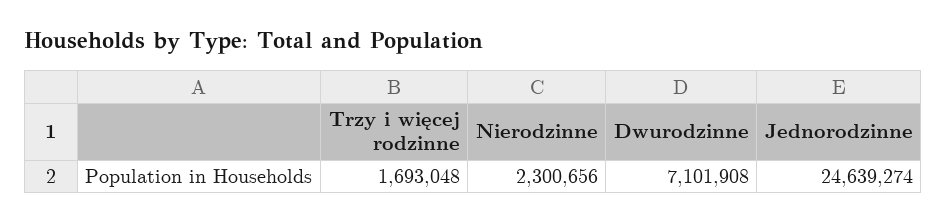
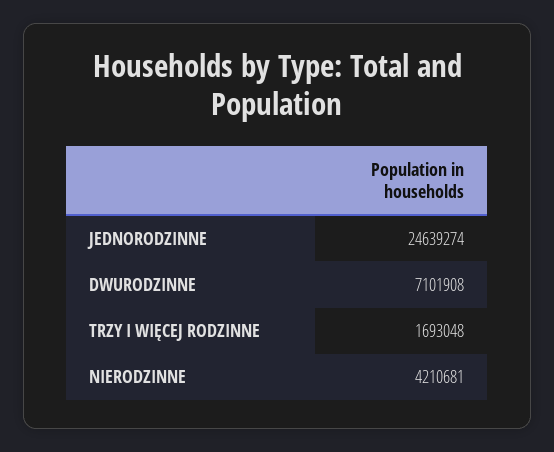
  {
    "Trzy i więcej rodzinne": 1693048,
-   "Nierodzinne": 2300656,
+   "Nierodzinne": 4210681,
    "Dwurodzinne": 7101908,
    "Jednorodzinne": 24639274
  }

